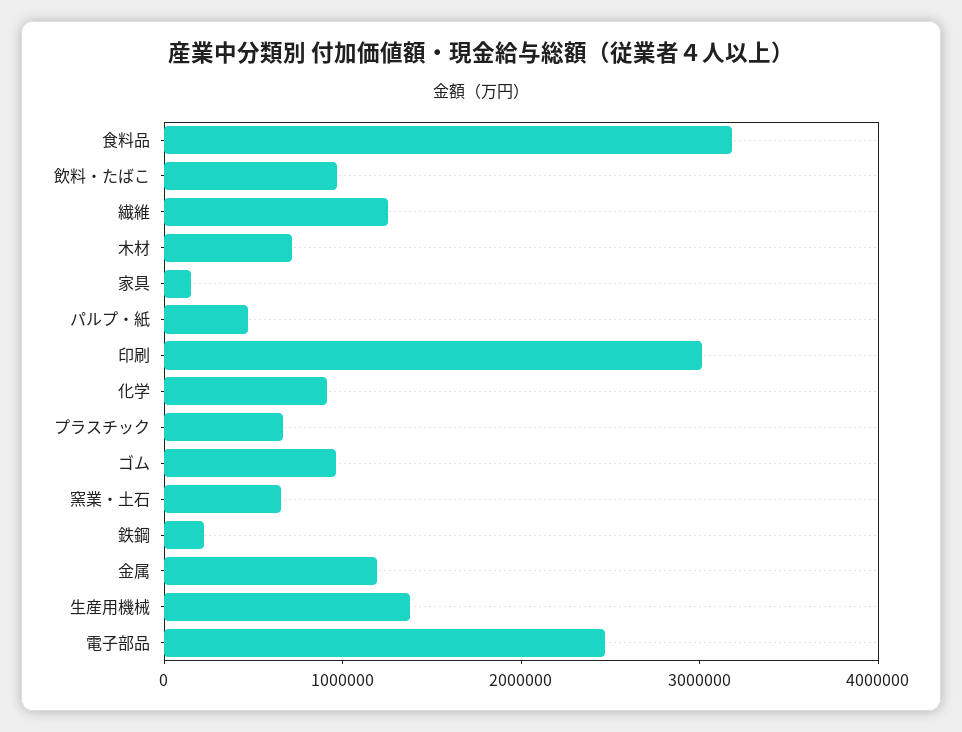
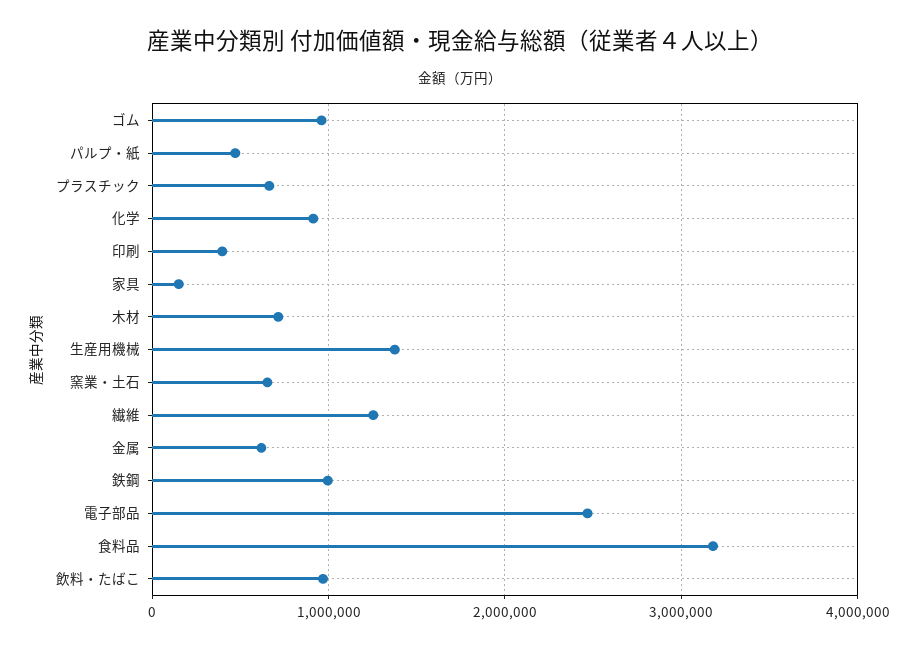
  {
    "食料品": 3200000,
    "飲料・たばこ": 1000000,
    "繊維": 1300000,
    "木材": 700000,
    "家具": 200000,
    "パルプ・紙": 500000,
-   "印刷": 3000000,
+   "印刷": 400000,
    "化学": 900000,
    "プラスチック": 700000,
    "ゴム": 1000000,
    "窯業・土石": 700000,
-   "鉄鋼": 200000,
+   "鉄鋼": 1000000,
-   "金属": 1200000,
+   "金属": 600000,
    "生産用機械": 1400000,
    "電子部品": 2500000
  }

